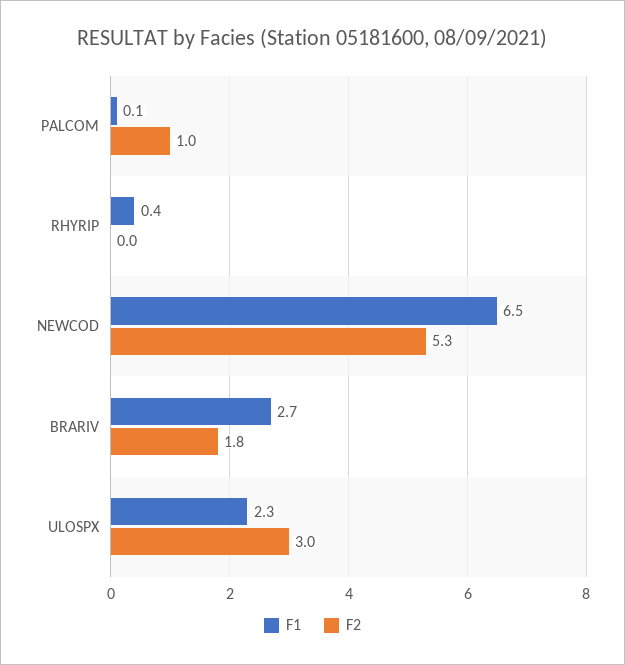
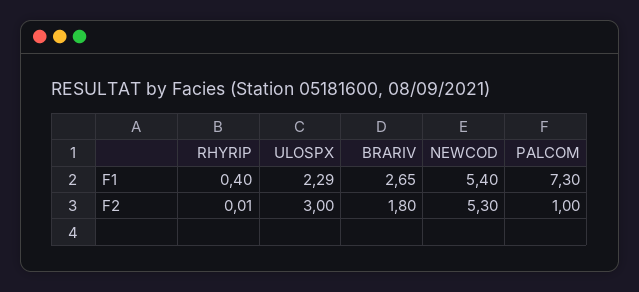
  {
    "F1": {
-     "PALCOM": 0.1,
+     "PALCOM": 7.3,
      "RHYRIP": 0.4,
-     "NEWCOD": 6.5,
+     "NEWCOD": 5.4,
      "BRARIV": 2.65,
      "ULOSPX": 2.29
    },
    "F2": {
      "PALCOM": 1,
      "RHYRIP": 0.01,
      "NEWCOD": 5.3,
      "BRARIV": 1.8,
      "ULOSPX": 3
    }
  }

